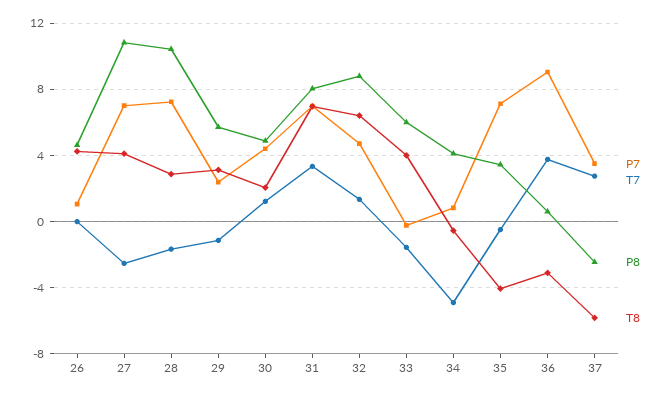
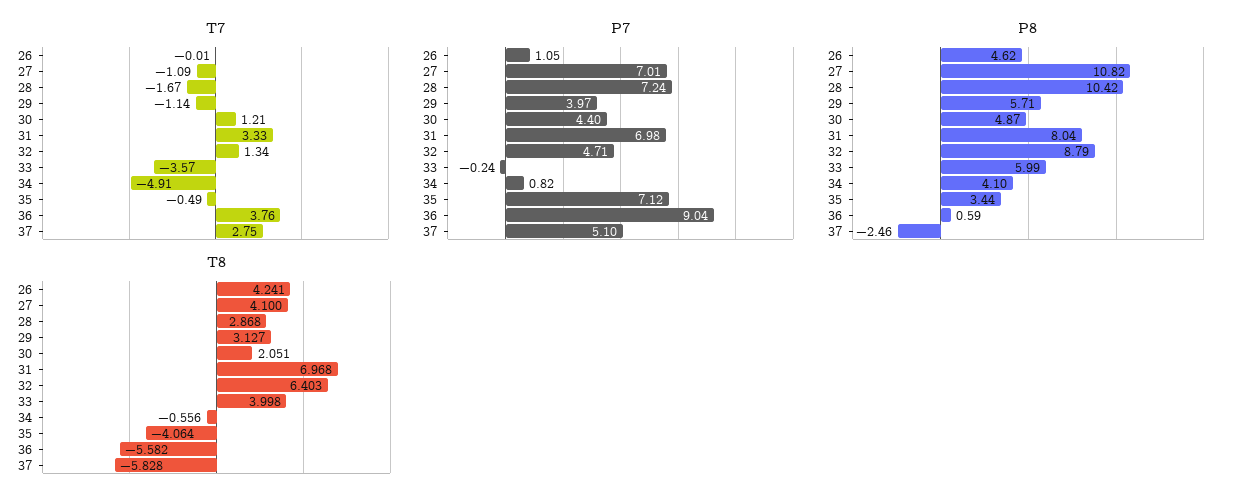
  {
    "P7": {
      "26": 1.05,
      "27": 7.01,
      "28": 7.24,
-     "29": 2.5,
+     "29": 3.97,
      "30": 4.4,
      "31": 6.98,
      "32": 4.71,
      "33": -0.24,
      "34": 0.82,
      "35": 7.12,
      "36": 9.04,
-     "37": 3.5
+     "37": 5.1
    },
    "T7": {
      "26": -0.01,
-     "27": -2.5,
+     "27": -1.09,
      "28": -1.67,
      "29": -1.14,
      "30": 1.21,
      "31": 3.33,
      "32": 1.34,
-     "33": -1.5,
+     "33": -3.57,
      "34": -4.91,
      "35": -0.49,
      "36": 3.76,
      "37": 2.75
    },
    "P8": {
      "26": 4.62,
      "27": 10.82,
      "28": 10.42,
      "29": 5.71,
      "30": 4.87,
      "31": 8.04,
      "32": 8.79,
      "33": 5.99,
      "34": 4.1,
      "35": 3.44,
      "36": 0.59,
      "37": -2.46
    },
    "T8": {
      "26": 4.241,
      "27": 4.1,
      "28": 2.868,
      "29": 3.127,
      "30": 2.051,
      "31": 6.968,
      "32": 6.403,
      "33": 3.998,
      "34": -0.556,
      "35": -4.064,
-     "36": -3,
+     "36": -5.582,
      "37": -5.828
    }
  }

